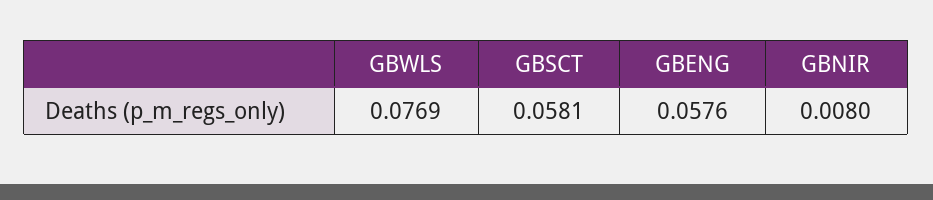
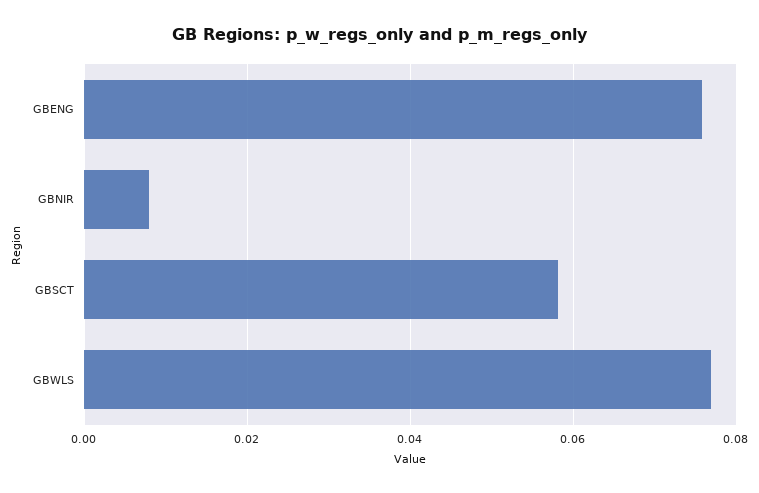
  {
    "GBWLS": 0.0769,
    "GBSCT": 0.0581,
-   "GBENG": 0.0576,
+   "GBENG": 0.076,
    "GBNIR": 0.008
  }

